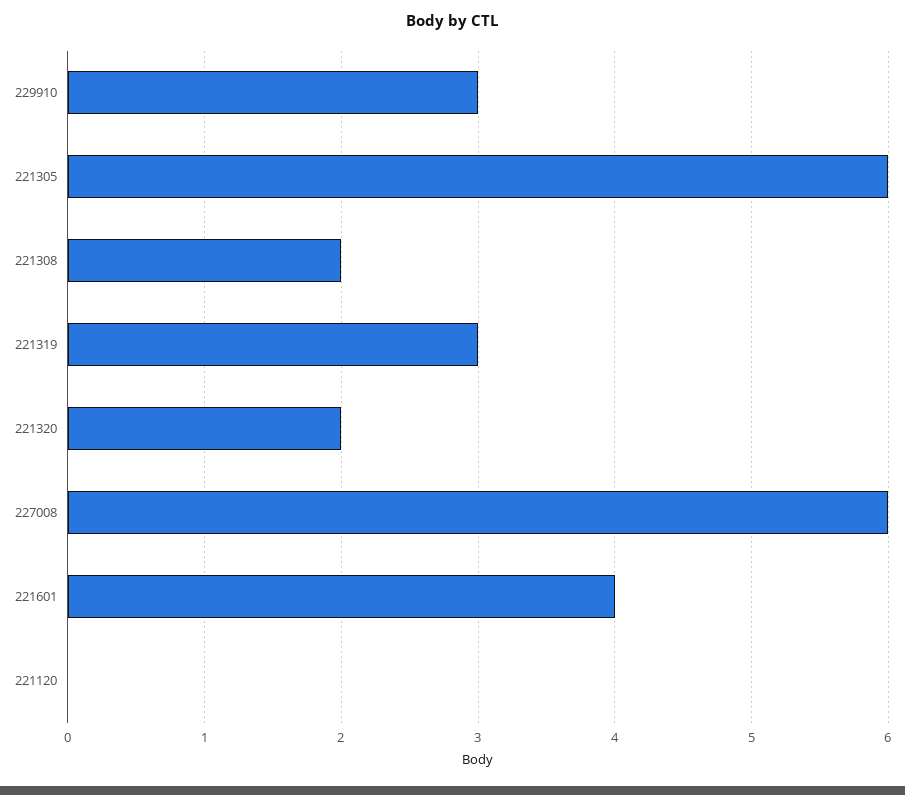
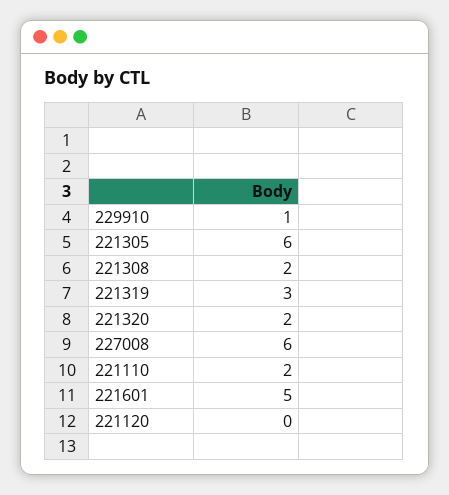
  {
-   "229910": 3,
+   "229910": 1,
    "221305": 6,
    "221308": 2,
    "221319": 3,
    "221320": 2,
    "227008": 6,
-   "221601": 4,
+   "221601": 5,
-   "221120": 0
+   "221120": 0,
+   "221110": 2
  }

